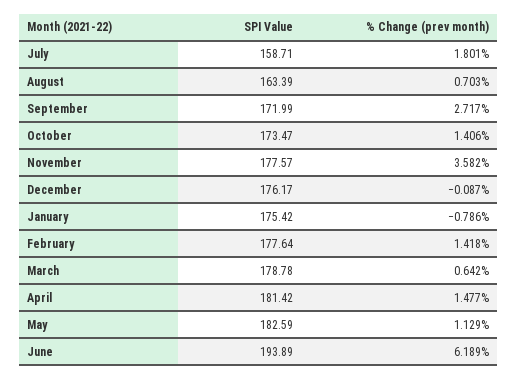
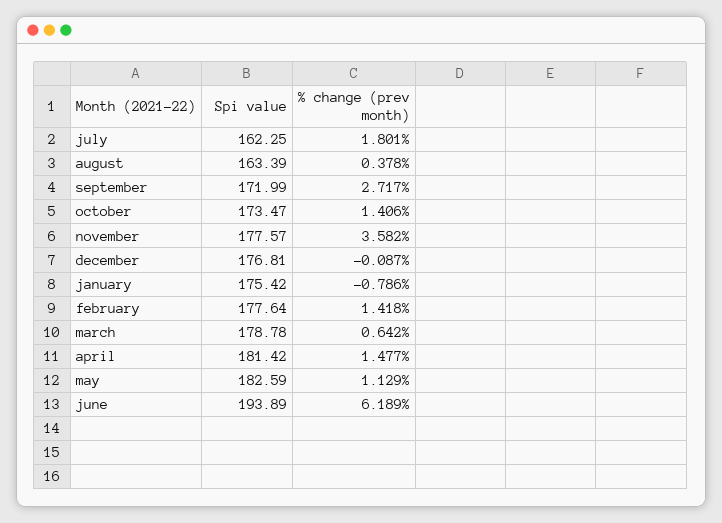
  {
    "SPI Value": {
-     "July": 158.71,
+     "July": 162.25,
      "August": 163.39,
      "September": 171.99,
      "October": 173.47,
      "November": 177.57,
-     "December": 176.17,
+     "December": 176.81,
      "January": 175.42,
      "February": 177.64,
      "March": 178.78,
      "April": 181.42,
      "May": 182.59,
      "June": 193.89
    },
    "% Change (prev month)": {
      "July": 1.801,
-     "August": 0.703,
+     "August": 0.378,
      "September": 2.717,
      "October": 1.406,
      "November": 3.582,
      "December": -0.087,
      "January": -0.786,
      "February": 1.418,
      "March": 0.642,
      "April": 1.477,
      "May": 1.129,
      "June": 6.189
    }
  }

